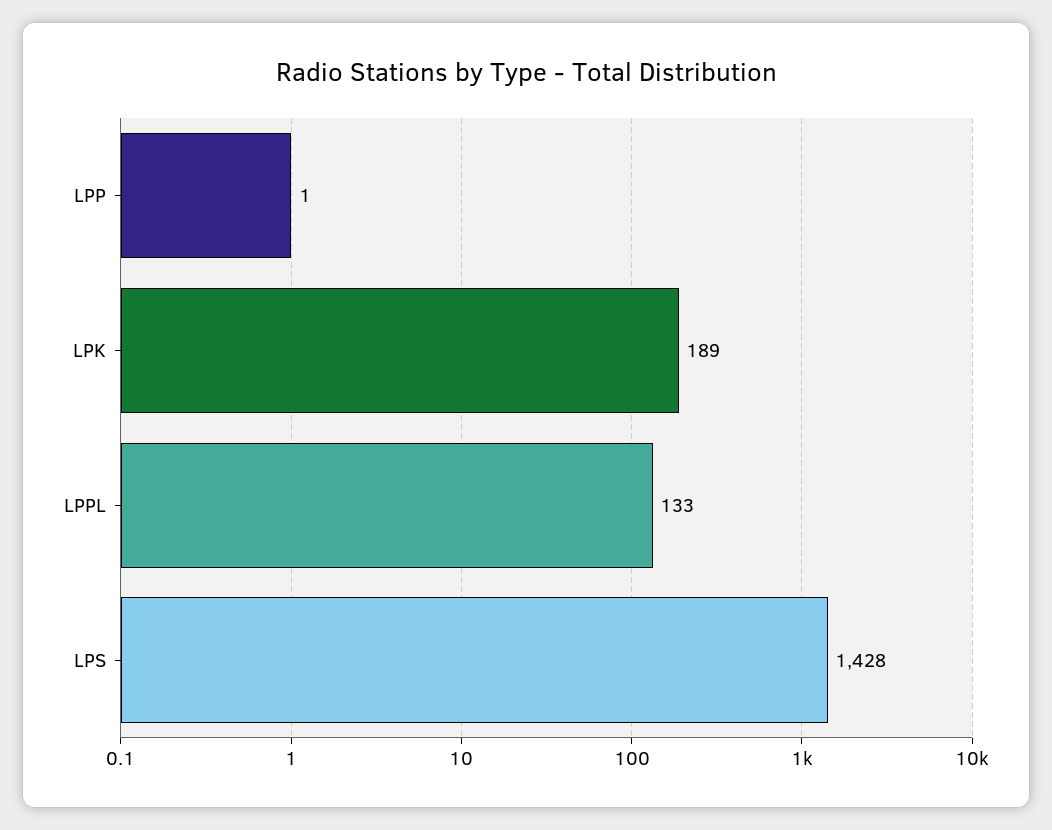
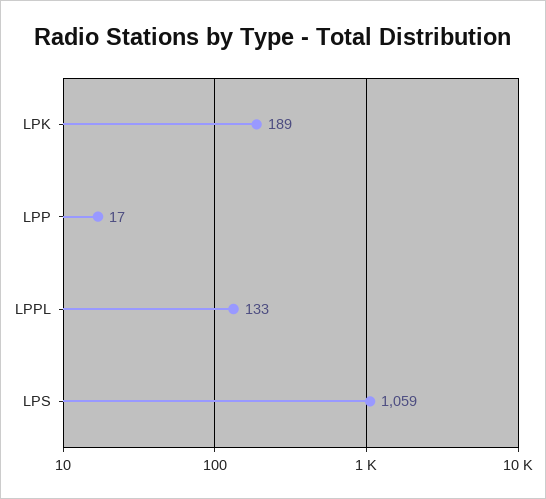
  {
-   "LPP": 1,
+   "LPP": 17,
    "LPK": 189,
    "LPPL": 133,
-   "LPS": 1428
+   "LPS": 1059
  }

